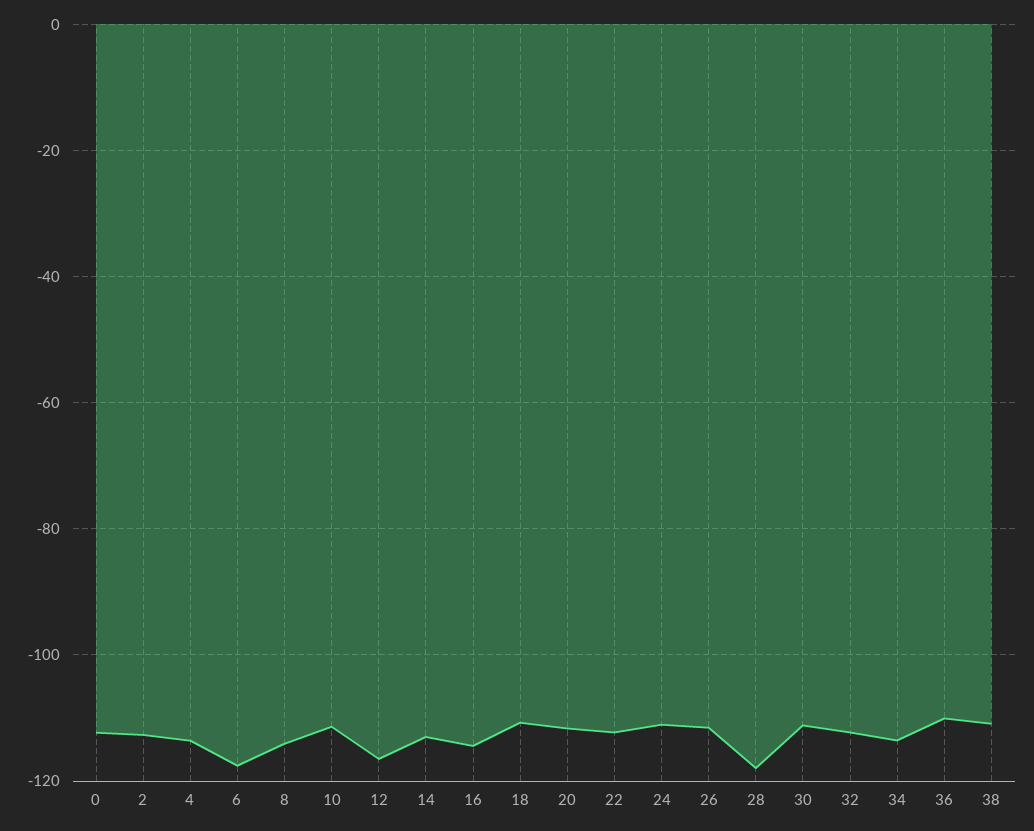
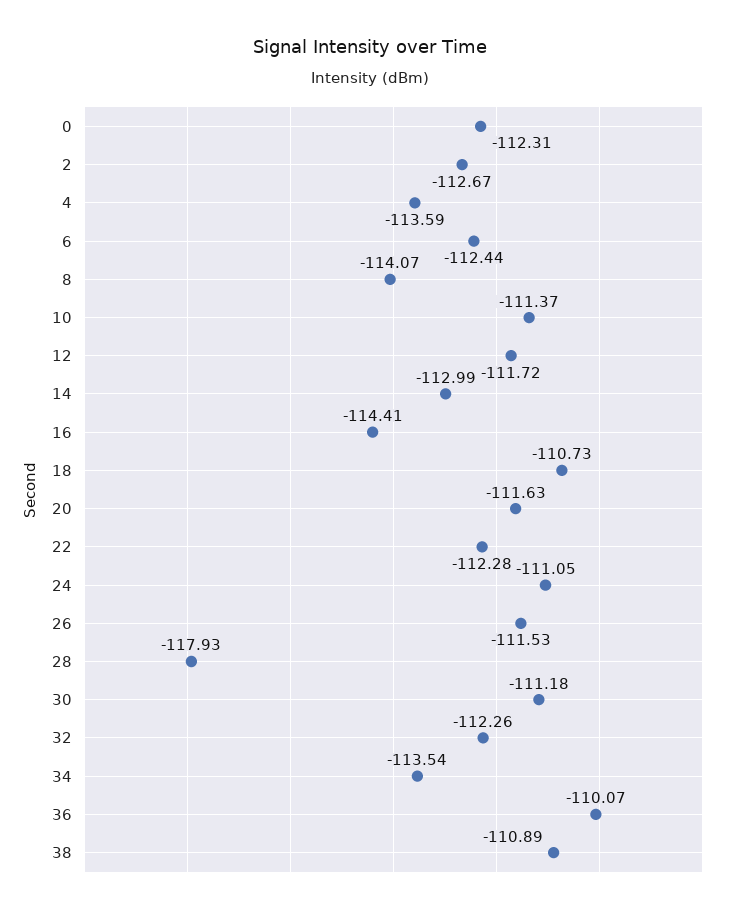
  {
    "0": -112.31,
    "2": -112.67,
    "4": -113.59,
-   "6": -118,
+   "6": -112.44,
    "8": -114.07,
    "10": -111.37,
-   "12": -116,
+   "12": -111.72,
    "14": -112.99,
    "16": -114.41,
    "18": -110.73,
    "20": -111.63,
    "22": -112.28,
    "24": -111.05,
    "26": -111.53,
    "28": -117.93,
    "30": -111.18,
    "32": -112.26,
    "34": -113.54,
    "36": -110.07,
    "38": -110.89
  }

